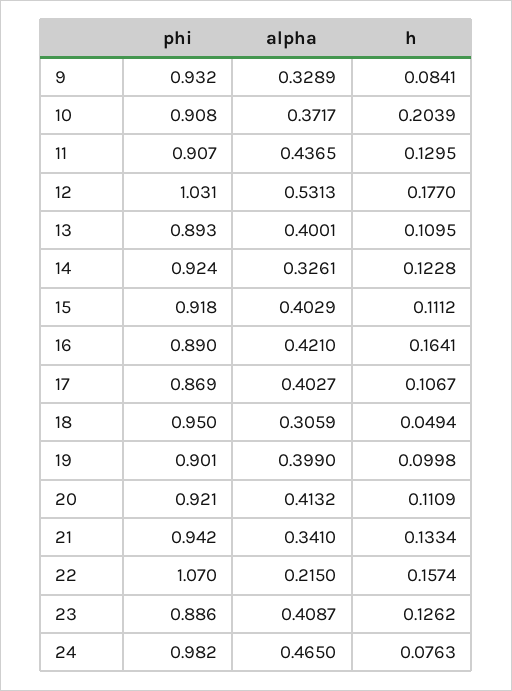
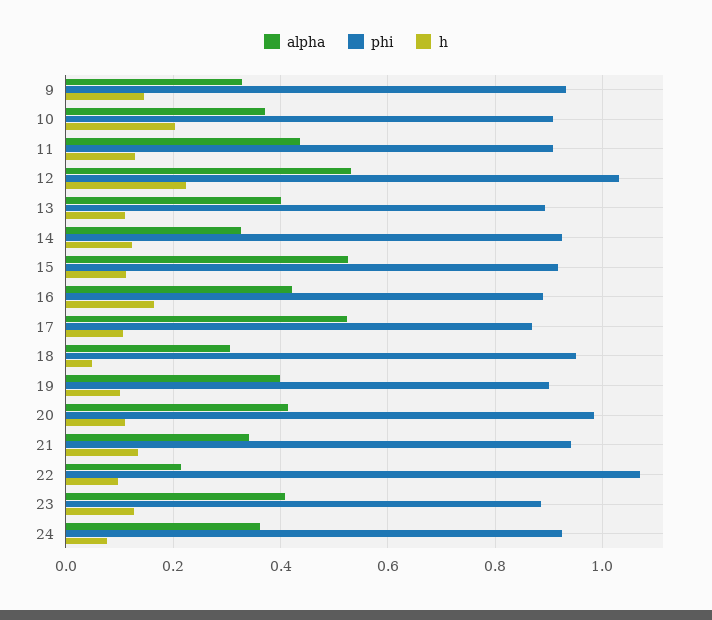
  {
    "phi": {
      "9": 0.932,
      "10": 0.908,
      "11": 0.907,
      "12": 1.031,
      "13": 0.893,
      "14": 0.924,
      "15": 0.918,
      "16": 0.89,
      "17": 0.869,
      "18": 0.95,
      "19": 0.901,
-     "20": 0.921,
+     "20": 0.98,
      "21": 0.942,
      "22": 1.07,
      "23": 0.886,
-     "24": 0.982
+     "24": 0.92
    },
    "alpha": {
      "9": 0.3289,
      "10": 0.3717,
      "11": 0.4365,
      "12": 0.5313,
      "13": 0.4001,
      "14": 0.3261,
-     "15": 0.4029,
+     "15": 0.52,
      "16": 0.421,
-     "17": 0.4027,
+     "17": 0.52,
      "18": 0.3059,
      "19": 0.399,
      "20": 0.4132,
      "21": 0.341,
      "22": 0.215,
      "23": 0.4087,
-     "24": 0.465
+     "24": 0.36
    },
    "h": {
-     "9": 0.0841,
+     "9": 0.14,
      "10": 0.2039,
      "11": 0.1295,
-     "12": 0.177,
+     "12": 0.22,
      "13": 0.1095,
      "14": 0.1228,
      "15": 0.1112,
      "16": 0.1641,
      "17": 0.1067,
      "18": 0.0494,
      "19": 0.0998,
      "20": 0.1109,
      "21": 0.1334,
-     "22": 0.1574,
+     "22": 0.1,
      "23": 0.1262,
      "24": 0.0763
    }
  }

